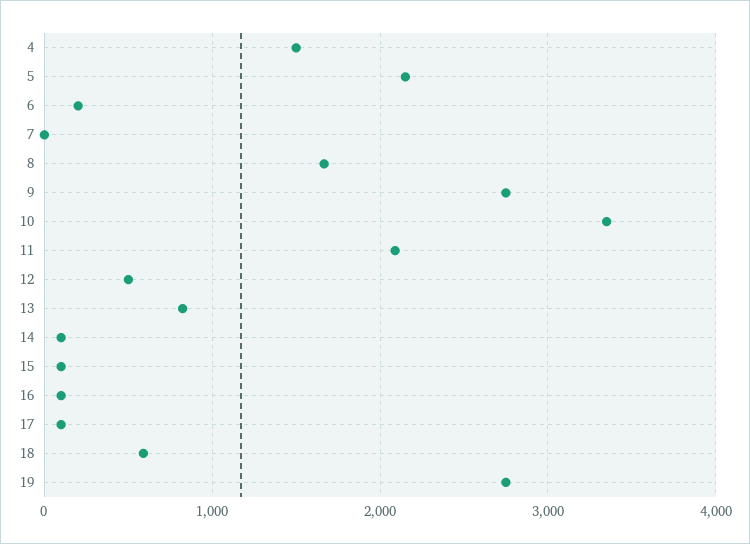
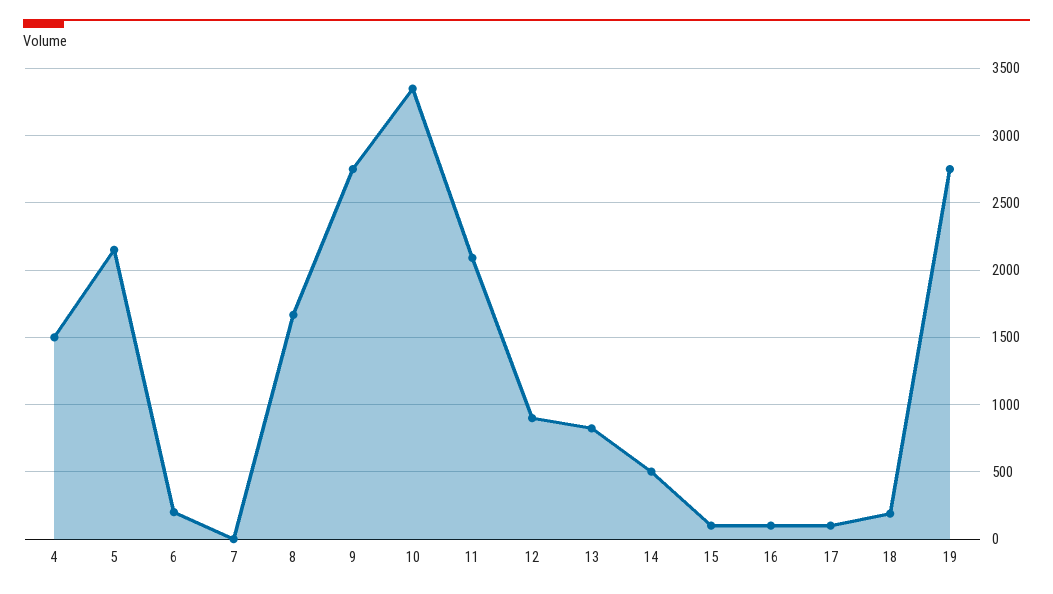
  {
    "4": 1500,
    "5": 2150,
    "6": 200,
    "7": 0,
    "8": 1650,
    "9": 2750,
    "10": 3350,
    "11": 2100,
-   "12": 500,
+   "12": 900,
    "13": 800,
-   "14": 100,
+   "14": 500,
    "15": 100,
    "16": 100,
    "17": 100,
-   "18": 600,
+   "18": 200,
    "19": 2750
  }

